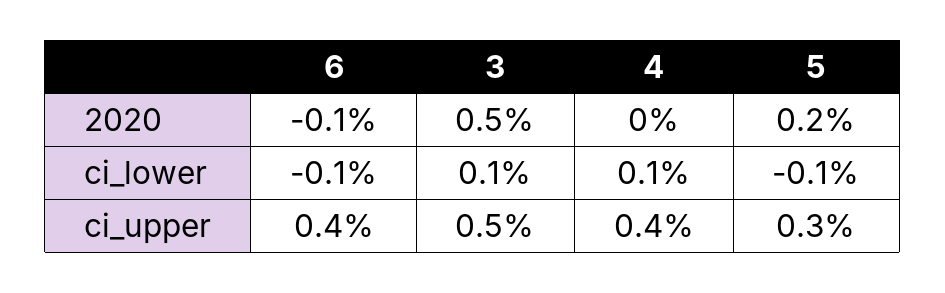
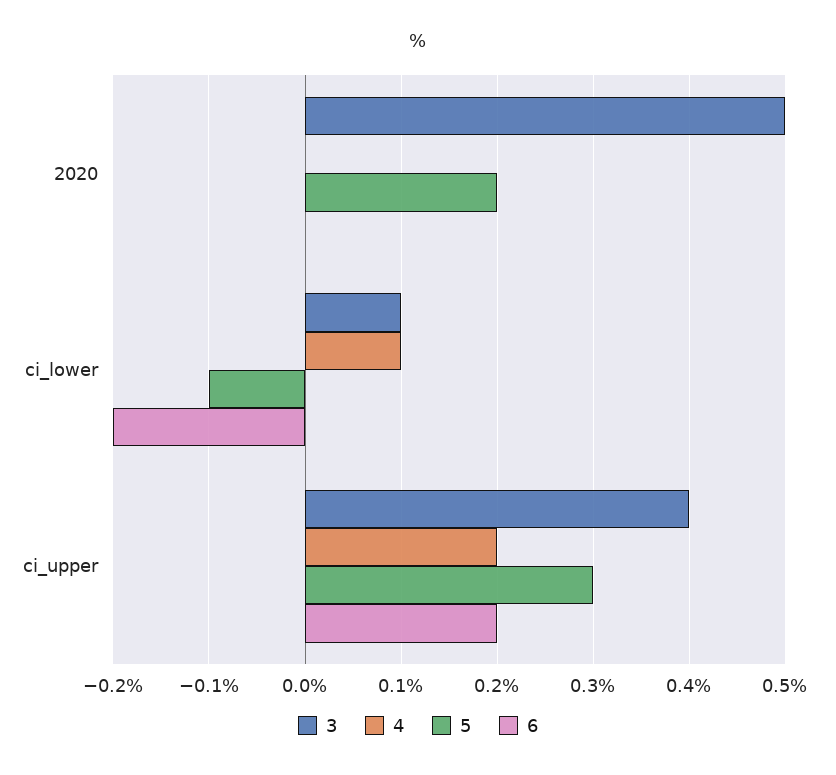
  {
    "6": {
-     "2020": -0.1,
+     "2020": 0,
-     "ci_lower": -0.1,
+     "ci_lower": -0.2,
-     "ci_upper": 0.4
+     "ci_upper": 0.2
    },
    "3": {
      "2020": 0.5,
      "ci_lower": 0.1,
-     "ci_upper": 0.5
+     "ci_upper": 0.4
    },
    "4": {
      "2020": 0,
      "ci_lower": 0.1,
-     "ci_upper": 0.4
+     "ci_upper": 0.2
    },
    "5": {
      "2020": 0.2,
      "ci_lower": -0.1,
      "ci_upper": 0.3
    }
  }

